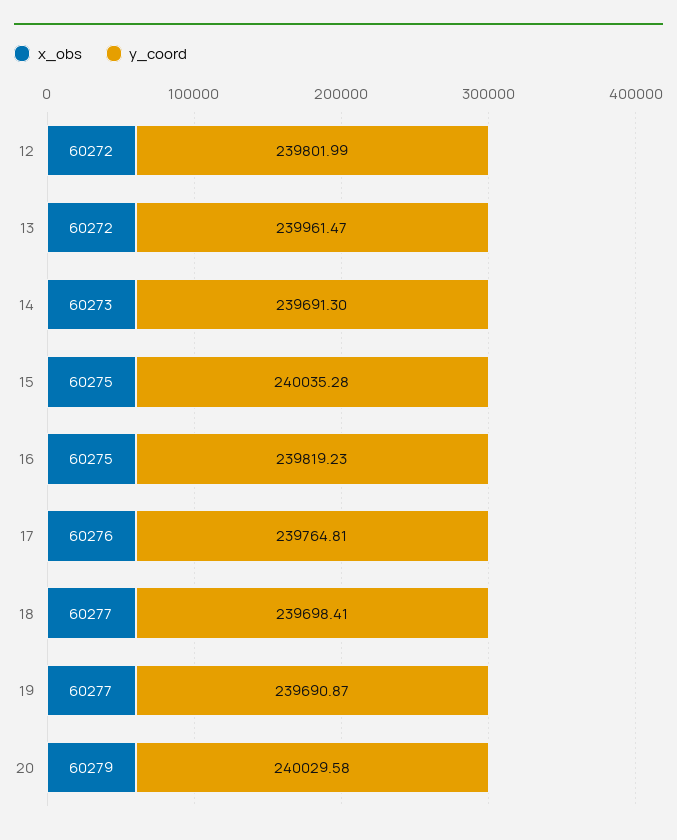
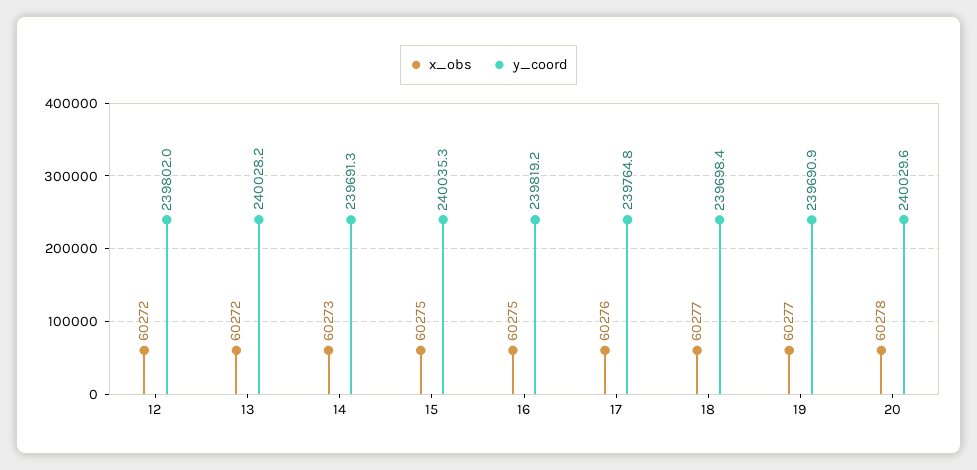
  {
    "x_obs": {
      "12": 60272,
      "13": 60272,
      "14": 60273,
      "15": 60275,
      "16": 60275,
      "17": 60276,
      "18": 60277,
      "19": 60277,
-     "20": 60279
+     "20": 60278
    },
    "y_coord": {
      "12": 239801.99,
-     "13": 239961.47,
+     "13": 240028.2,
      "14": 239691.3,
      "15": 240035.28,
      "16": 239819.23,
      "17": 239764.81,
      "18": 239698.41,
      "19": 239690.87,
      "20": 240029.58
    }
  }

